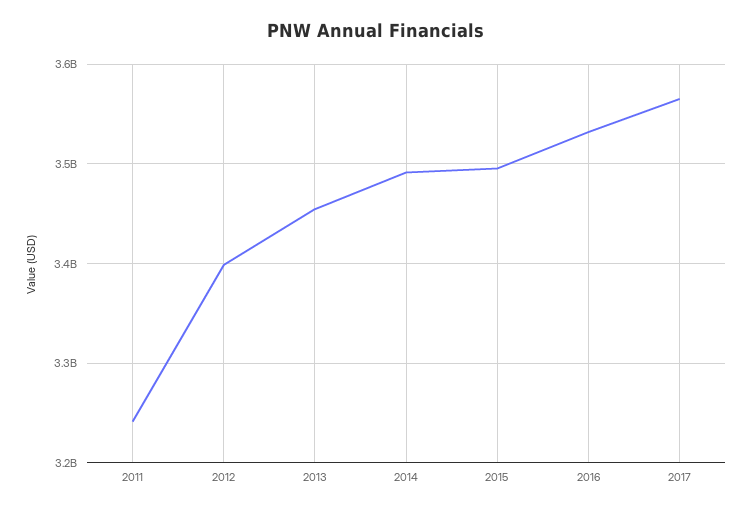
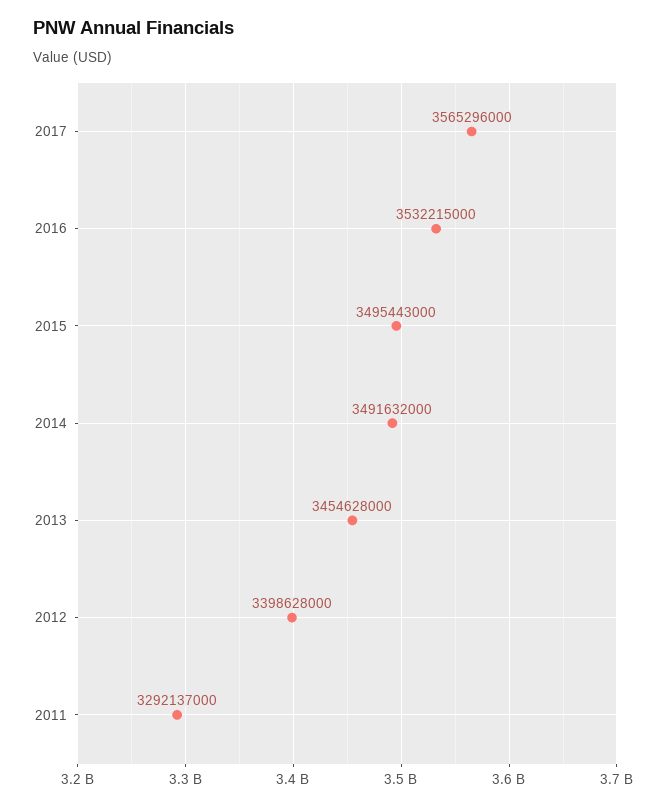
  {
-   "2011": 3240000000,
+   "2011": 3292137000,
    "2012": 3398628000,
    "2013": 3454628000,
    "2014": 3491632000,
    "2015": 3495443000,
    "2016": 3532215000,
    "2017": 3565296000
  }

